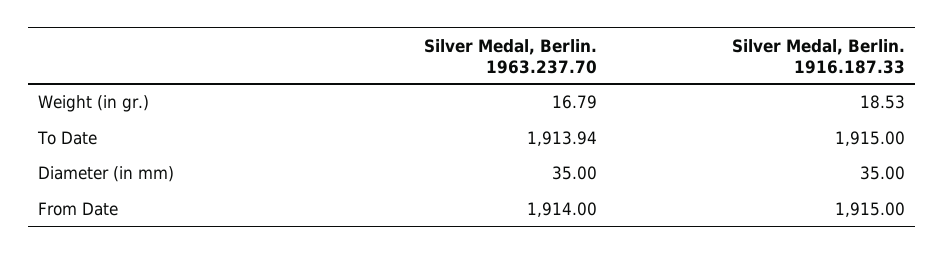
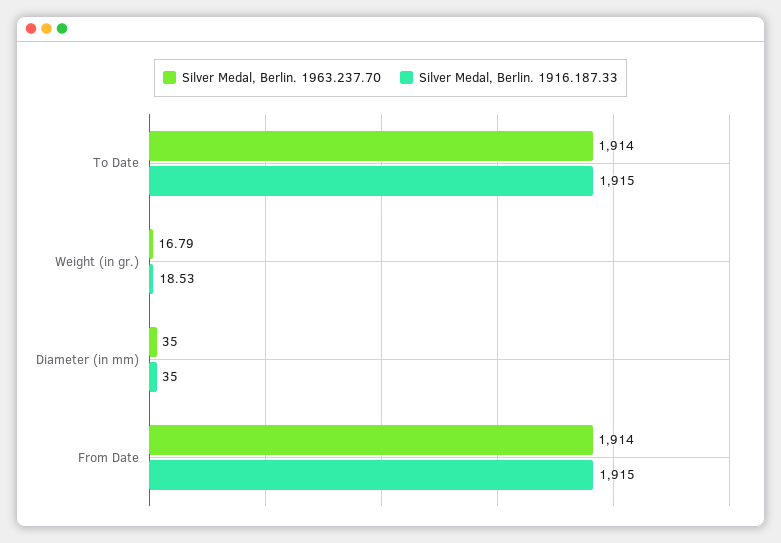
  {
    "Silver Medal, Berlin. 1963.237.70": {
      "Weight (in gr.)": 16.79,
-     "To Date": 1913.94,
+     "To Date": 1914,
      "Diameter (in mm)": 35,
      "From Date": 1914
    },
    "Silver Medal, Berlin. 1916.187.33": {
      "Weight (in gr.)": 18.53,
      "To Date": 1915,
      "Diameter (in mm)": 35,
      "From Date": 1915
    }
  }

